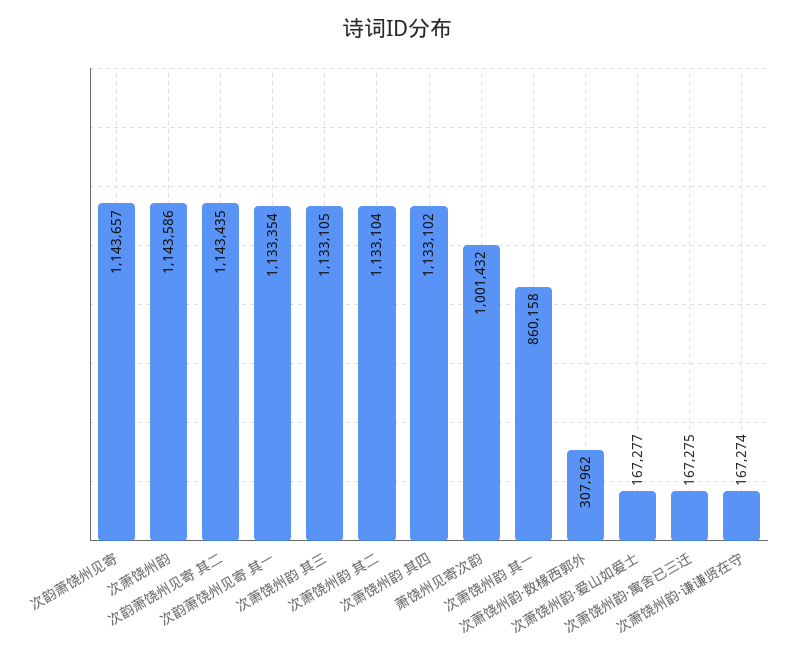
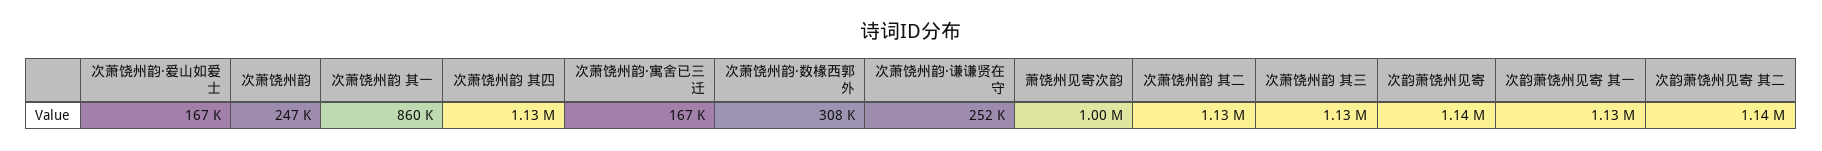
  {
    "次韵萧饶州见寄": 1143657,
-   "次萧饶州韵": 1143586,
+   "次萧饶州韵": 247000,
    "次韵萧饶州见寄 其二": 1143435,
    "次韵萧饶州见寄 其一": 1133354,
    "次萧饶州韵 其三": 1133105,
    "次萧饶州韵 其二": 1133104,
    "次萧饶州韵 其四": 1133102,
    "萧饶州见寄次韵": 1001432,
    "次萧饶州韵 其一": 860158,
    "次萧饶州韵·数椽西郭外": 307962,
    "次萧饶州韵·爱山如爱士": 167277,
    "次萧饶州韵·寓舍已三迁": 167275,
-   "次萧饶州韵·谦谦贤在守": 167274
+   "次萧饶州韵·谦谦贤在守": 252000
  }

